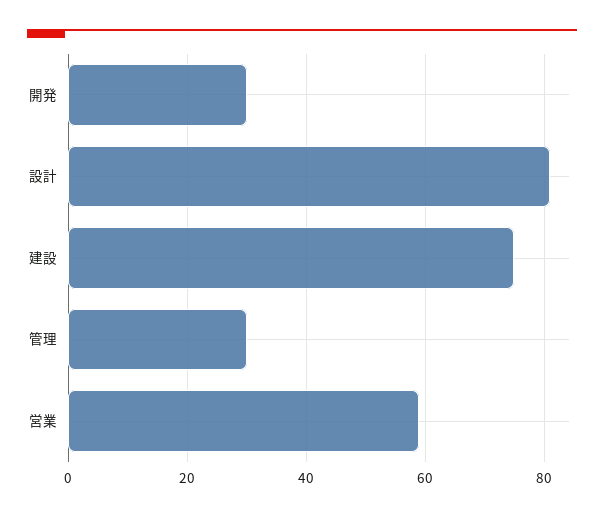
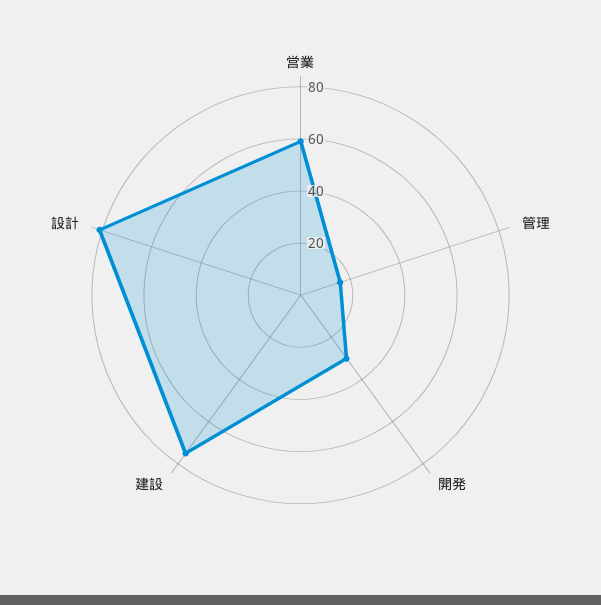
  {
    "開発": 30,
    "設計": 80,
    "建設": 75,
-   "管理": 30,
+   "管理": 15,
    "営業": 60
  }

